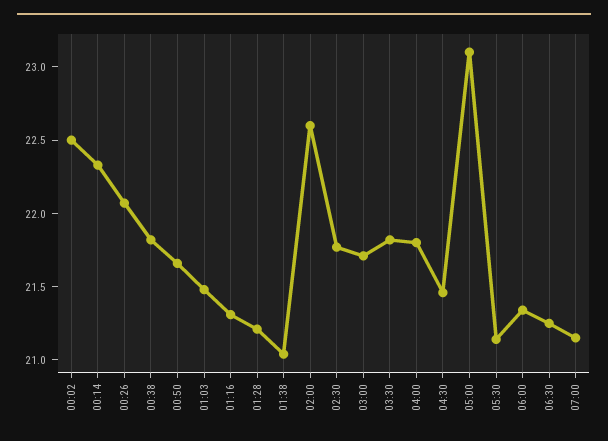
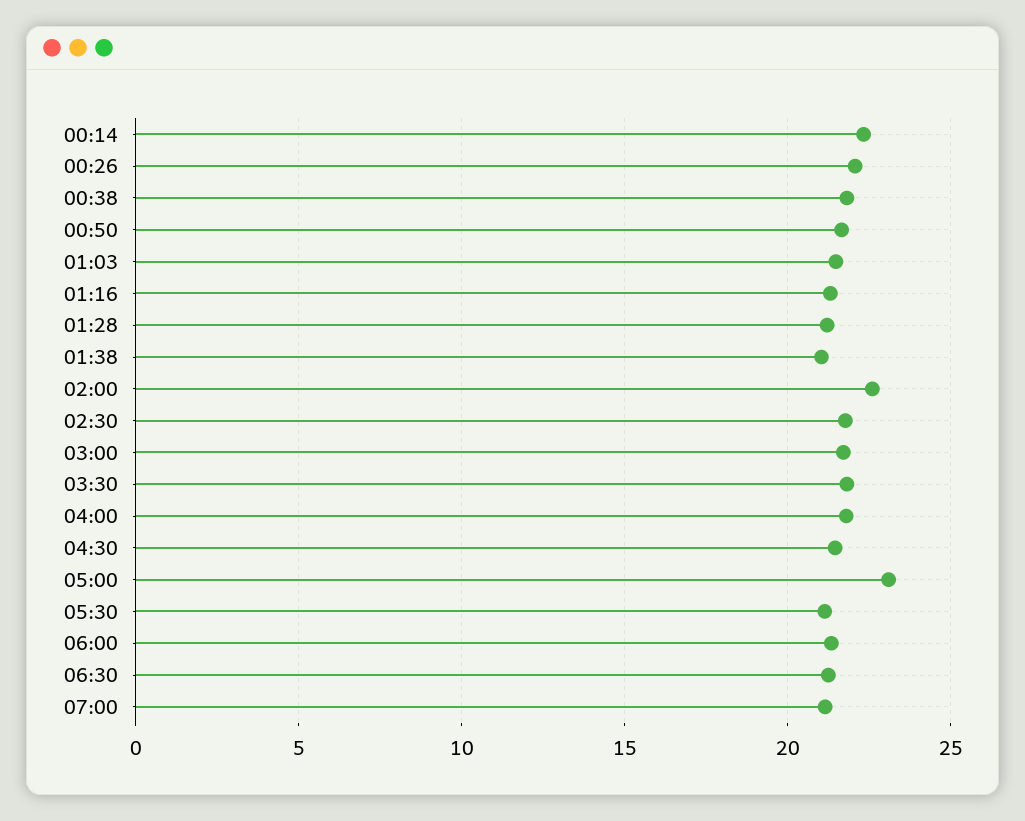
  {
-   "00:02": 22.5,
    "00:14": 22.3,
    "00:26": 22.1,
    "00:38": 21.8,
    "00:50": 21.7,
    "01:03": 21.5,
    "01:16": 21.3,
    "01:28": 21.2,
    "01:38": 21,
    "02:00": 22.6,
    "02:30": 21.8,
    "03:00": 21.7,
    "03:30": 21.8,
    "04:00": 21.8,
    "04:30": 21.5,
    "05:00": 23.1,
    "05:30": 21.1,
    "06:00": 21.3,
    "06:30": 21.3,
    "07:00": 21.2
  }

